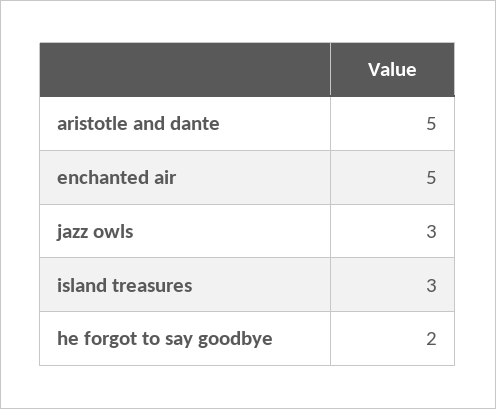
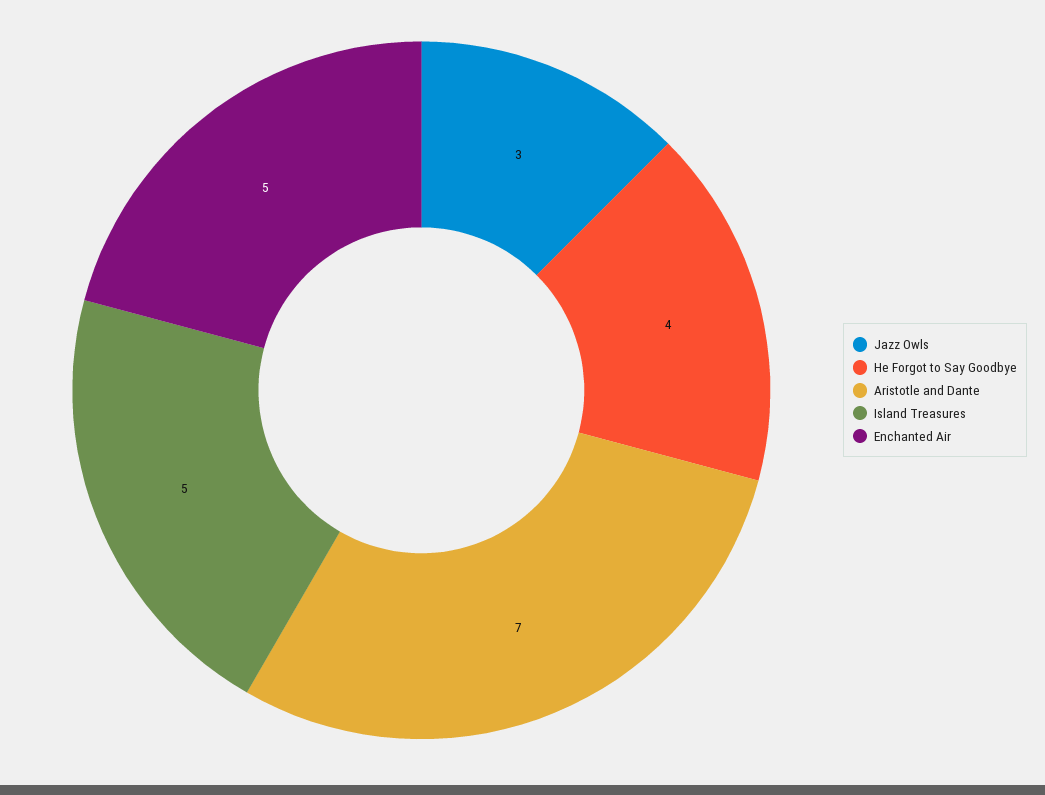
  {
-   "aristotle and dante": 5,
+   "aristotle and dante": 7,
    "enchanted air": 5,
    "jazz owls": 3,
-   "island treasures": 3,
+   "island treasures": 5,
-   "he forgot to say goodbye": 2
+   "he forgot to say goodbye": 4
  }

